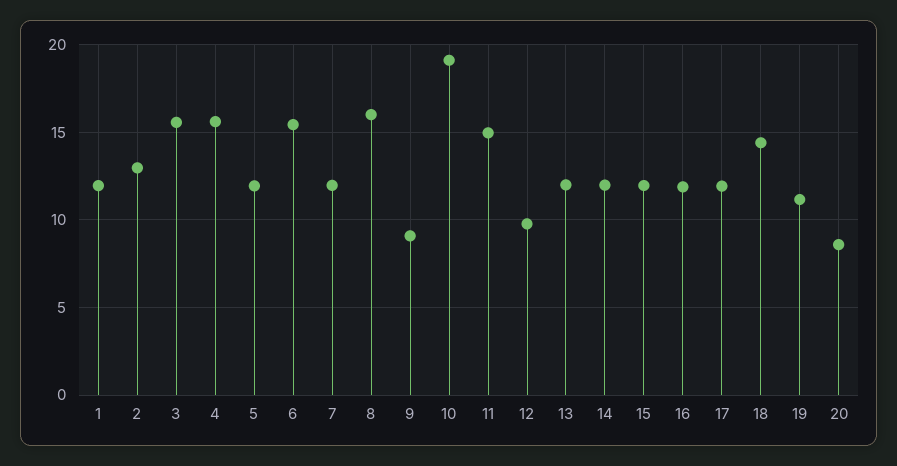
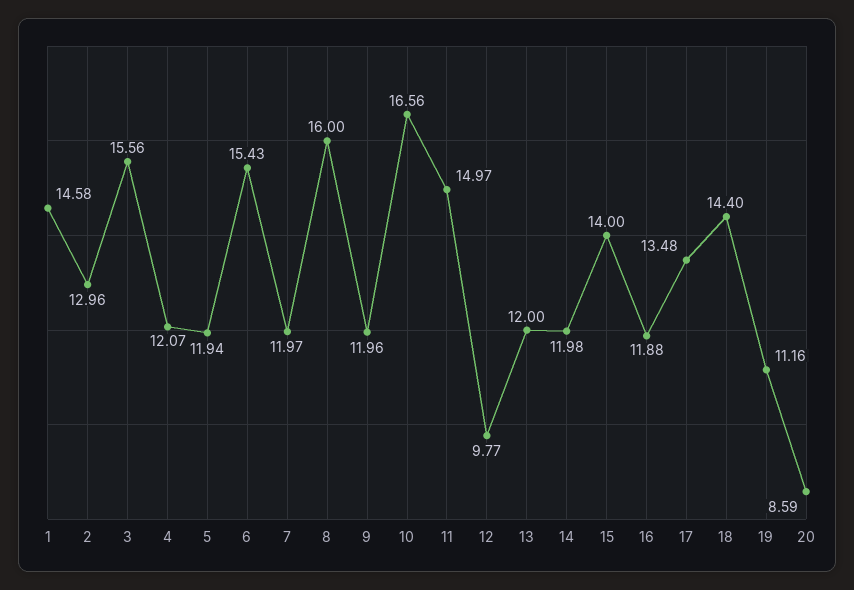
  {
-   "1": 12,
+   "1": 14.58,
    "2": 12.96,
    "3": 15.56,
-   "4": 15.5,
+   "4": 12.07,
    "5": 11.94,
    "6": 15.43,
    "7": 11.97,
    "8": 16,
-   "9": 9,
+   "9": 11.96,
-   "10": 19,
+   "10": 16.56,
    "11": 14.97,
    "12": 9.77,
    "13": 12,
    "14": 11.98,
-   "15": 12,
+   "15": 14,
    "16": 11.88,
-   "17": 12,
+   "17": 13.48,
    "18": 14.4,
    "19": 11.16,
    "20": 8.59
  }

